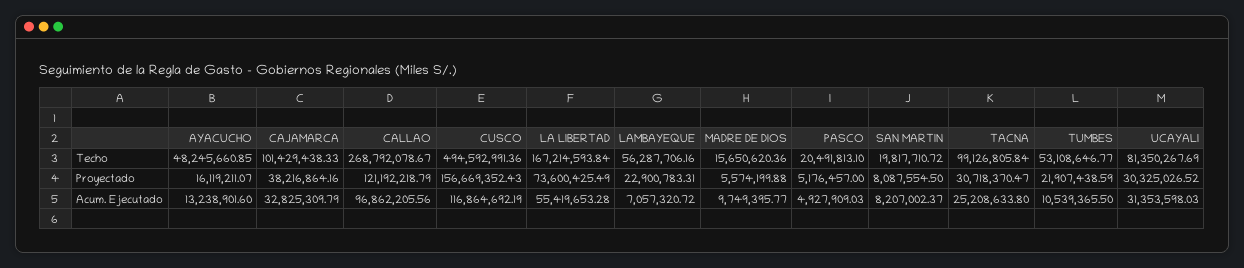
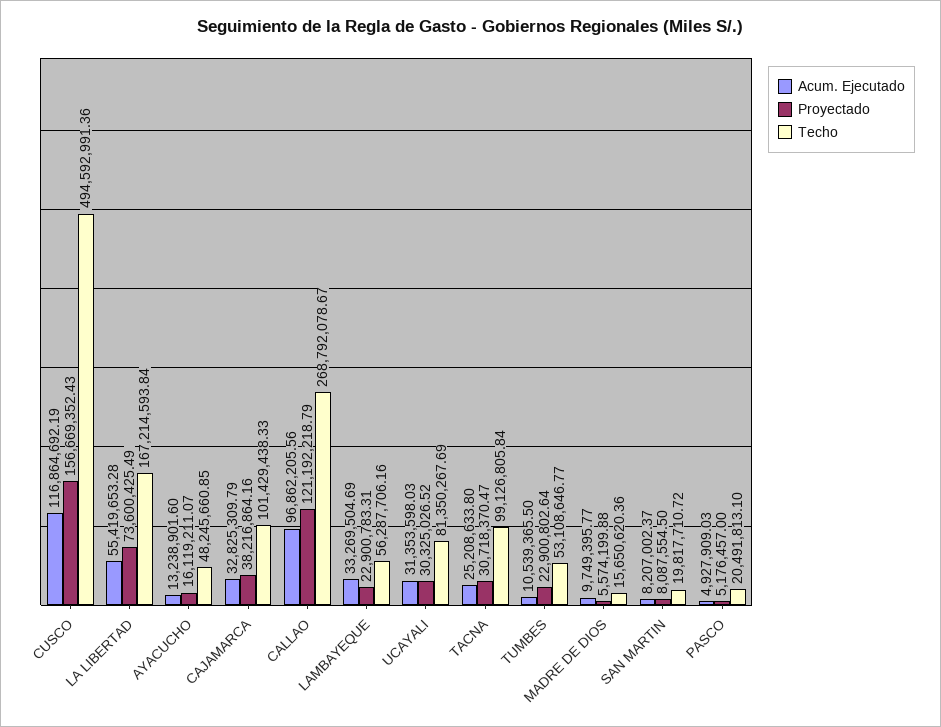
  {
    "Techo": {
      "AYACUCHO": 48245660.85,
      "CAJAMARCA": 101429438.33,
      "CALLAO": 268792078.67,
      "CUSCO": 494592991.36,
      "LA LIBERTAD": 167214593.84,
      "LAMBAYEQUE": 56287706.16,
      "MADRE DE DIOS": 15650620.36,
      "PASCO": 20491813.1,
      "SAN MARTIN": 19817710.72,
      "TACNA": 99126805.84,
      "TUMBES": 53108646.77,
      "UCAYALI": 81350267.69
    },
    "Proyectado": {
      "AYACUCHO": 16119211.07,
      "CAJAMARCA": 38216864.16,
      "CALLAO": 121192218.79,
      "CUSCO": 156669352.43,
      "LA LIBERTAD": 73600425.49,
      "LAMBAYEQUE": 22900783.31,
      "MADRE DE DIOS": 5574199.88,
      "PASCO": 5176457,
      "SAN MARTIN": 8087554.5,
      "TACNA": 30718370.47,
-     "TUMBES": 21907438.59,
+     "TUMBES": 22900802.64,
      "UCAYALI": 30325026.52
    },
    "Acum. Ejecutado": {
      "AYACUCHO": 13238901.6,
      "CAJAMARCA": 32825309.79,
      "CALLAO": 96862205.56,
      "CUSCO": 116864692.19,
      "LA LIBERTAD": 55419653.28,
-     "LAMBAYEQUE": 7057320.72,
+     "LAMBAYEQUE": 33269504.69,
      "MADRE DE DIOS": 9749395.77,
      "PASCO": 4927909.03,
      "SAN MARTIN": 8207002.37,
      "TACNA": 25208633.8,
      "TUMBES": 10539365.5,
      "UCAYALI": 31353598.03
    }
  }

